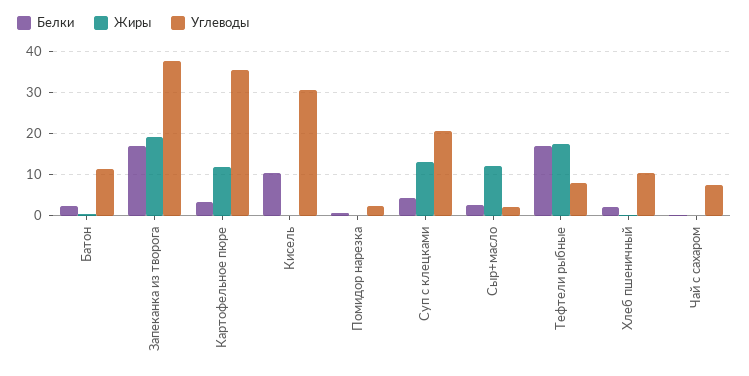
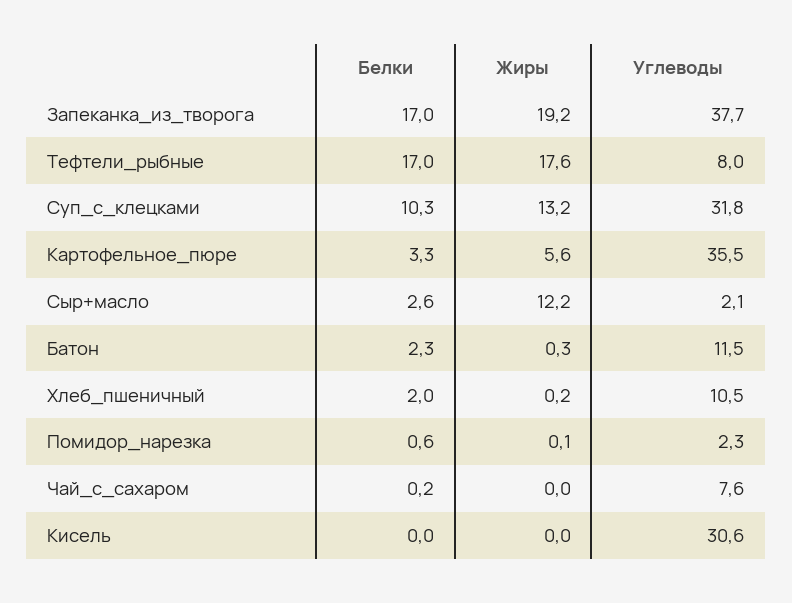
  {
    "Белки": {
      "Батон": 2.3,
      "Запеканка из творога": 17,
      "Картофельное пюре": 3.3,
-     "Кисель": 10,
+     "Кисель": 0,
      "Помидор нарезка": 0.6,
-     "Суп с клецками": 4,
+     "Суп с клецками": 10.3,
      "Сыр+масло": 2.6,
      "Тефтели рыбные": 17,
      "Хлеб пшеничный": 2,
      "Чай с сахаром": 0.2
    },
    "Жиры": {
      "Батон": 0.3,
      "Запеканка из творога": 19.2,
-     "Картофельное пюре": 12,
+     "Картофельное пюре": 5.6,
      "Кисель": 0,
      "Помидор нарезка": 0.1,
      "Суп с клецками": 13.2,
      "Сыр+масло": 12.2,
      "Тефтели рыбные": 17.6,
      "Хлеб пшеничный": 0.2,
      "Чай с сахаром": 0
    },
    "Углеводы": {
      "Батон": 11.5,
      "Запеканка из творога": 37.7,
      "Картофельное пюре": 35.5,
      "Кисель": 30.6,
      "Помидор нарезка": 2.3,
-     "Суп с клецками": 20,
+     "Суп с клецками": 31.8,
      "Сыр+масло": 2.1,
      "Тефтели рыбные": 8,
      "Хлеб пшеничный": 10.5,
      "Чай с сахаром": 7.6
    }
  }

